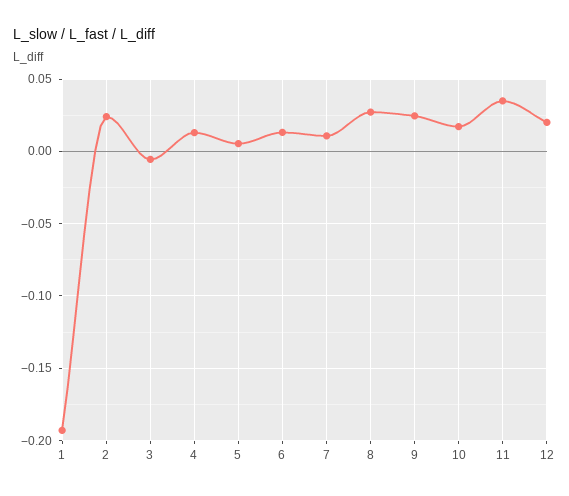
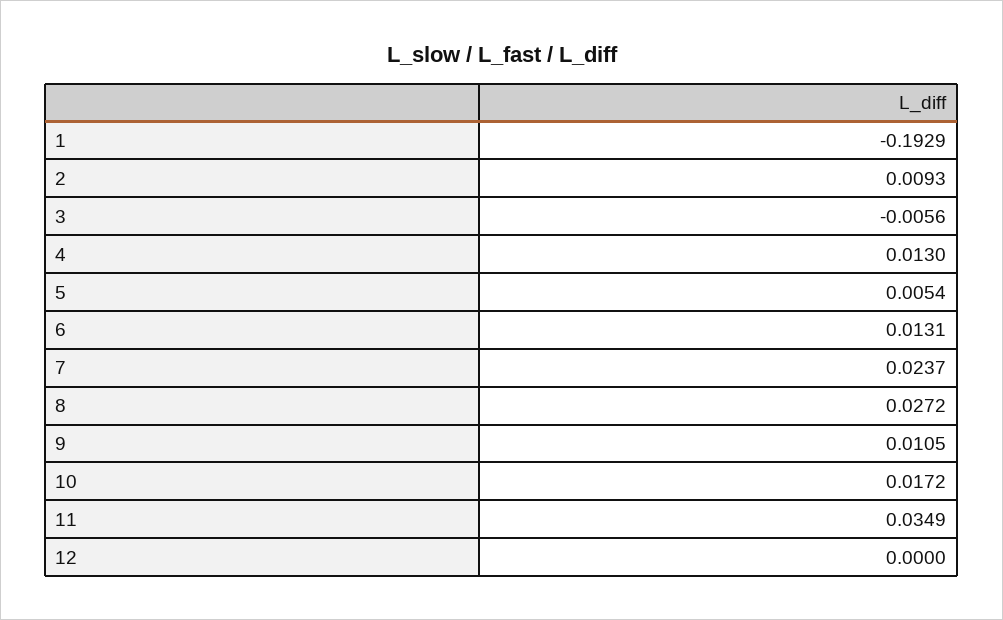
  {
    "1": -0.1929,
-   "2": 0.025,
+   "2": 0.0093,
    "3": -0.0056,
    "4": 0.013,
    "5": 0.0054,
    "6": 0.0131,
-   "7": 0.01,
+   "7": 0.0237,
    "8": 0.0272,
-   "9": 0.025,
+   "9": 0.0105,
    "10": 0.0172,
    "11": 0.0349,
-   "12": 0.02
+   "12": 0
  }

